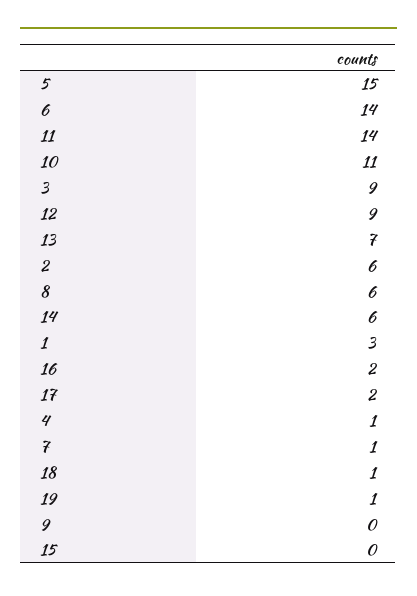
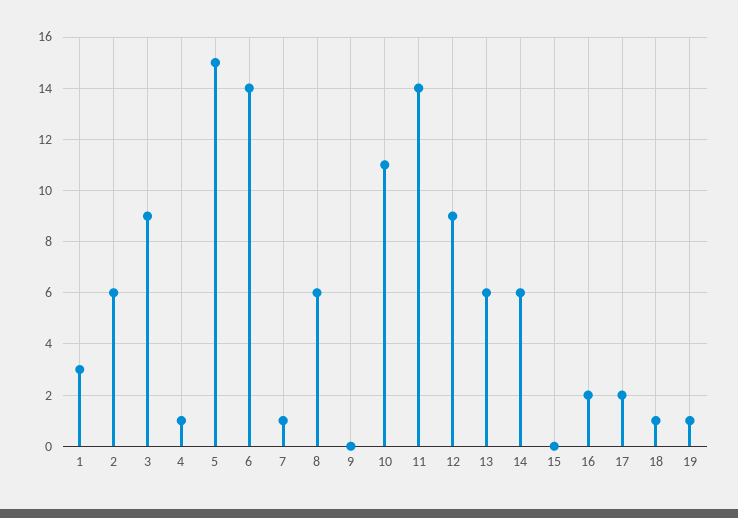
  {
    "5": 15,
    "6": 14,
    "11": 14,
    "10": 11,
    "3": 9,
    "12": 9,
-   "13": 7,
+   "13": 6,
    "2": 6,
    "8": 6,
    "14": 6,
    "1": 3,
    "16": 2,
    "17": 2,
    "4": 1,
    "7": 1,
    "18": 1,
    "19": 1,
    "9": 0,
    "15": 0
  }

